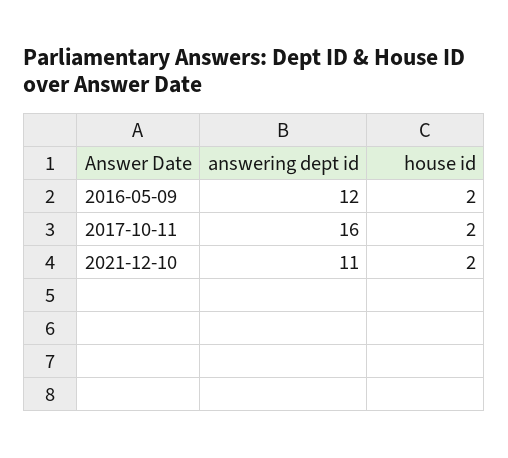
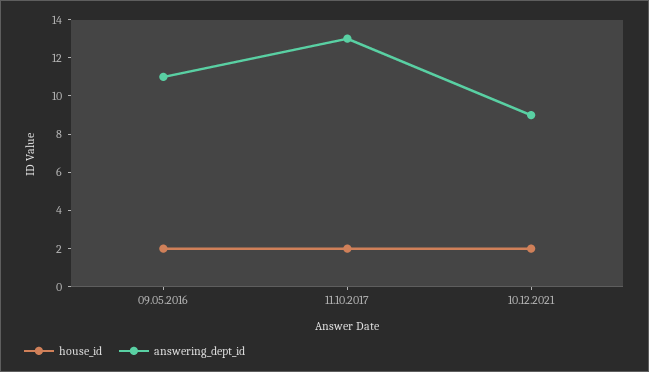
  {
    "answering dept id": {
-     "2016-05-09": 12,
+     "2016-05-09": 11,
-     "2017-10-11": 16,
+     "2017-10-11": 13,
-     "2021-12-10": 11
+     "2021-12-10": 9
    },
    "house id": {
      "2016-05-09": 2,
      "2017-10-11": 2,
      "2021-12-10": 2
    }
  }

